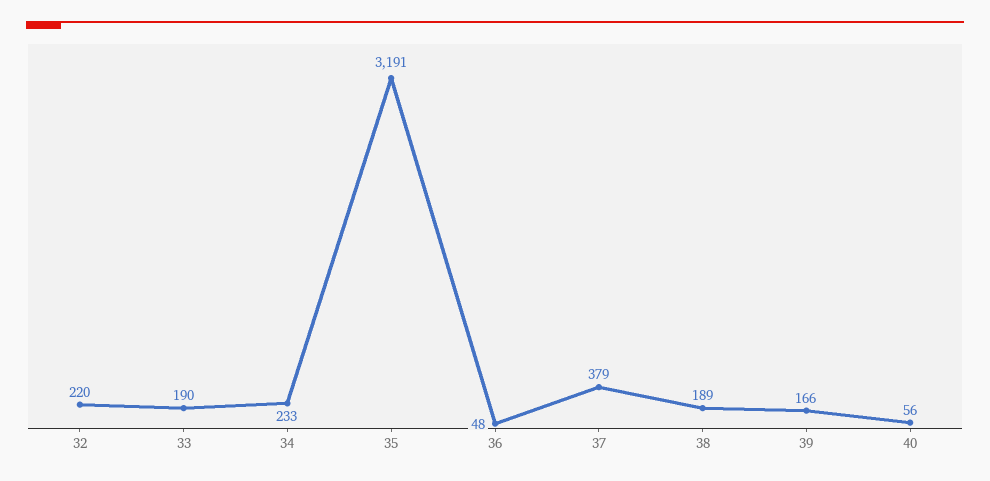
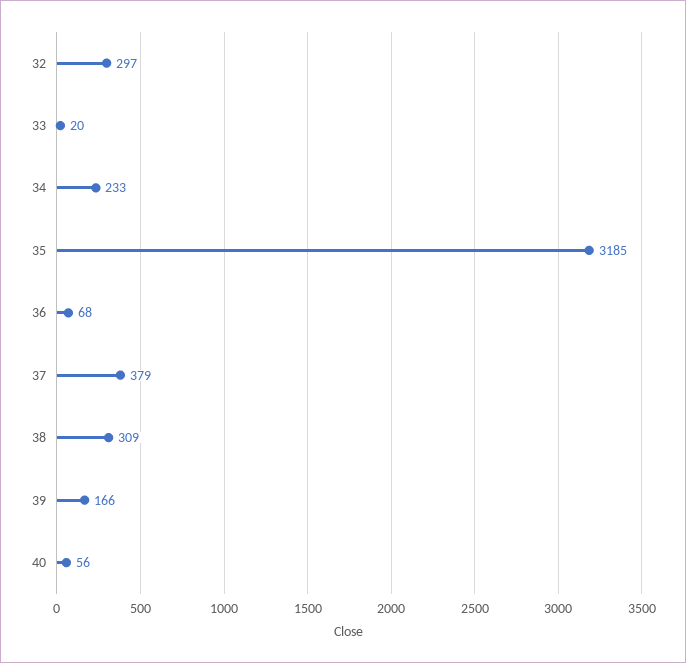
  {
-   "32": 220,
+   "32": 297,
-   "33": 190,
+   "33": 20,
    "34": 233,
-   "35": 3191,
+   "35": 3185,
-   "36": 48,
+   "36": 68,
    "37": 379,
-   "38": 189,
+   "38": 309,
    "39": 166,
    "40": 56
  }

